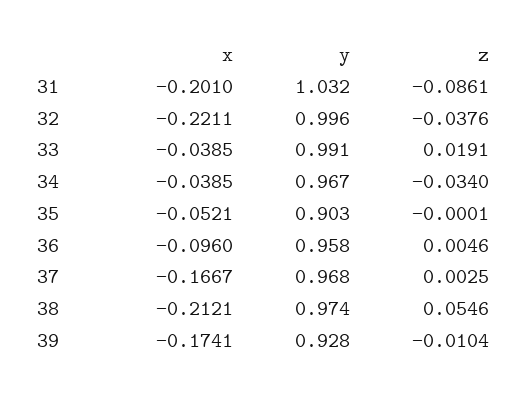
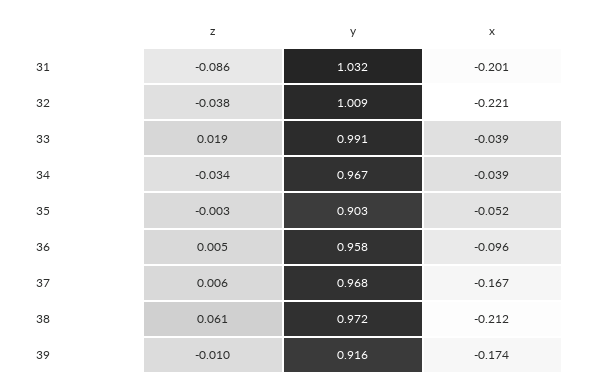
  {
    "x": {
      "31": -0.201,
      "32": -0.2211,
      "33": -0.0385,
      "34": -0.0385,
      "35": -0.0521,
      "36": -0.096,
      "37": -0.1667,
      "38": -0.2121,
      "39": -0.1741
    },
    "y": {
      "31": 1.032,
-     "32": 0.996,
+     "32": 1.009,
      "33": 0.991,
      "34": 0.967,
      "35": 0.903,
      "36": 0.958,
      "37": 0.968,
-     "38": 0.974,
+     "38": 0.972,
-     "39": 0.928
+     "39": 0.916
    },
    "z": {
      "31": -0.0861,
      "32": -0.0376,
      "33": 0.0191,
      "34": -0.034,
-     "35": -0.0001,
+     "35": -0.003,
      "36": 0.0046,
-     "37": 0.0025,
+     "37": 0.006,
-     "38": 0.0546,
+     "38": 0.061,
      "39": -0.0104
    }
  }

